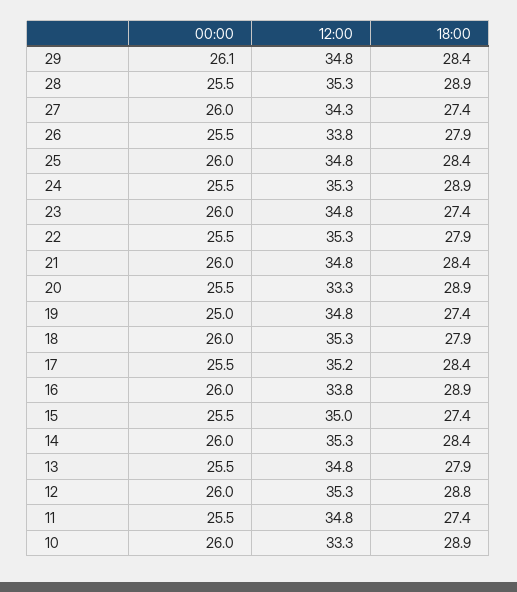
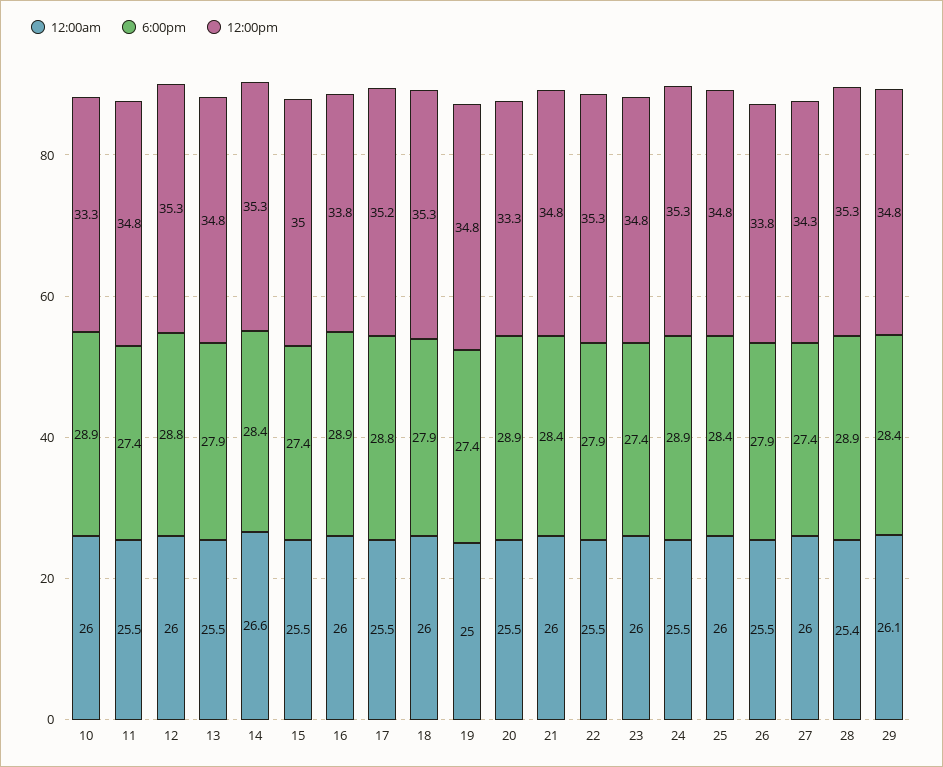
  {
    "00:00": {
      "29": 26.1,
-     "28": 25.5,
+     "28": 25.4,
      "27": 26,
      "26": 25.5,
      "25": 26,
      "24": 25.5,
      "23": 26,
      "22": 25.5,
      "21": 26,
      "20": 25.5,
      "19": 25,
      "18": 26,
      "17": 25.5,
      "16": 26,
      "15": 25.5,
-     "14": 26,
+     "14": 26.6,
      "13": 25.5,
      "12": 26,
      "11": 25.5,
      "10": 26
    },
    "12:00": {
      "29": 34.8,
      "28": 35.3,
      "27": 34.3,
      "26": 33.8,
      "25": 34.8,
      "24": 35.3,
      "23": 34.8,
      "22": 35.3,
      "21": 34.8,
      "20": 33.3,
      "19": 34.8,
      "18": 35.3,
      "17": 35.2,
      "16": 33.8,
      "15": 35,
      "14": 35.3,
      "13": 34.8,
      "12": 35.3,
      "11": 34.8,
      "10": 33.3
    },
    "18:00": {
      "29": 28.4,
      "28": 28.9,
      "27": 27.4,
      "26": 27.9,
      "25": 28.4,
      "24": 28.9,
      "23": 27.4,
      "22": 27.9,
      "21": 28.4,
      "20": 28.9,
      "19": 27.4,
      "18": 27.9,
-     "17": 28.4,
+     "17": 28.8,
      "16": 28.9,
      "15": 27.4,
      "14": 28.4,
      "13": 27.9,
      "12": 28.8,
      "11": 27.4,
      "10": 28.9
    }
  }

